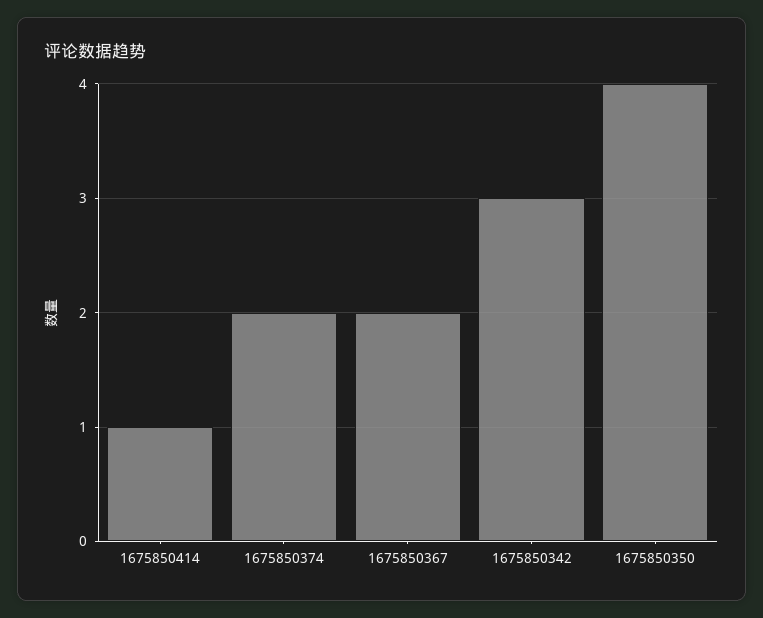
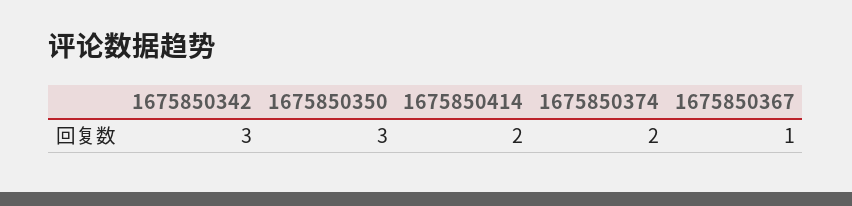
  {
-   "1675850414": 1,
+   "1675850414": 2,
    "1675850374": 2,
-   "1675850367": 2,
+   "1675850367": 1,
    "1675850342": 3,
-   "1675850350": 4
+   "1675850350": 3
  }

